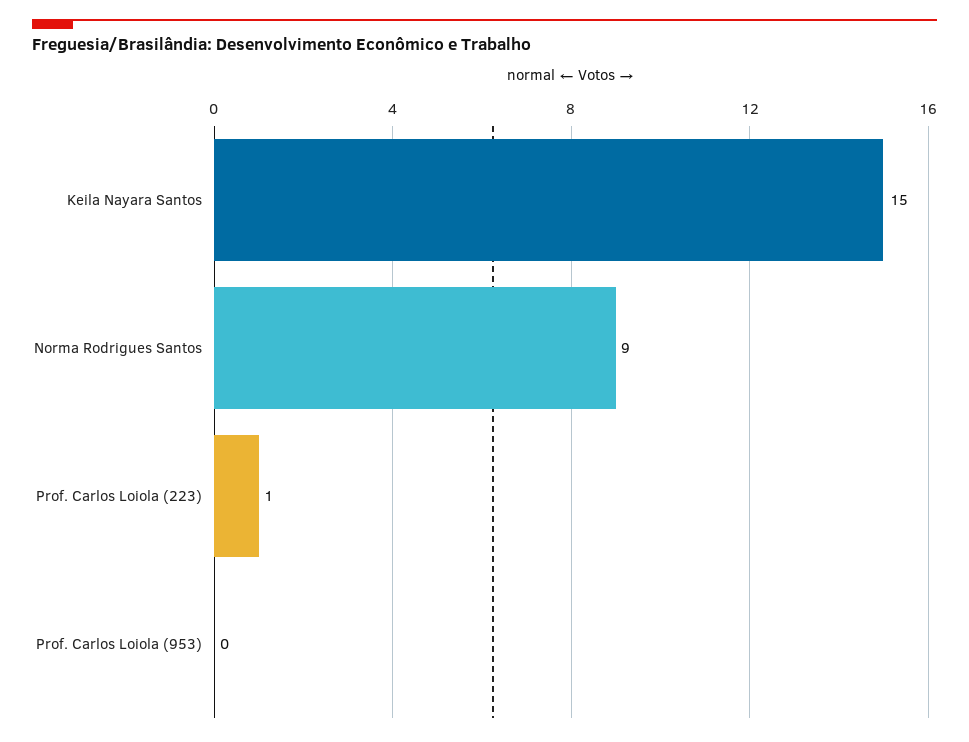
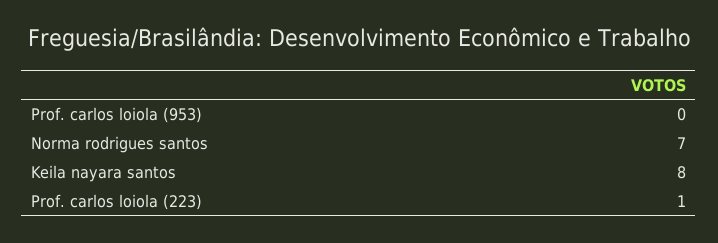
  {
-   "Keila Nayara Santos": 15,
+   "Keila Nayara Santos": 8,
-   "Norma Rodrigues Santos": 9,
+   "Norma Rodrigues Santos": 7,
    "Prof. Carlos Loiola (223)": 1,
    "Prof. Carlos Loiola (953)": 0
  }

